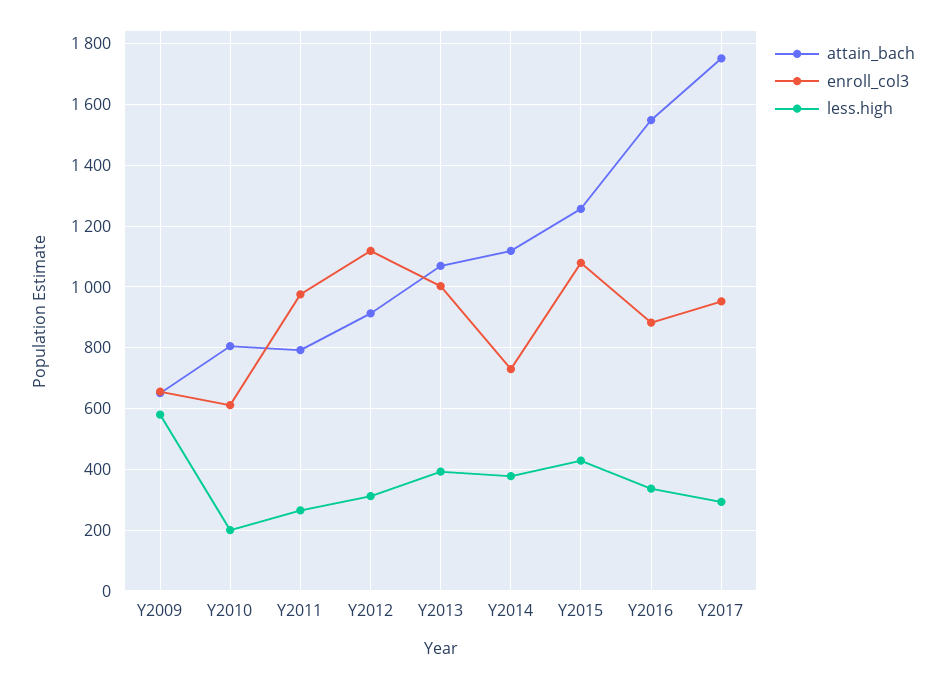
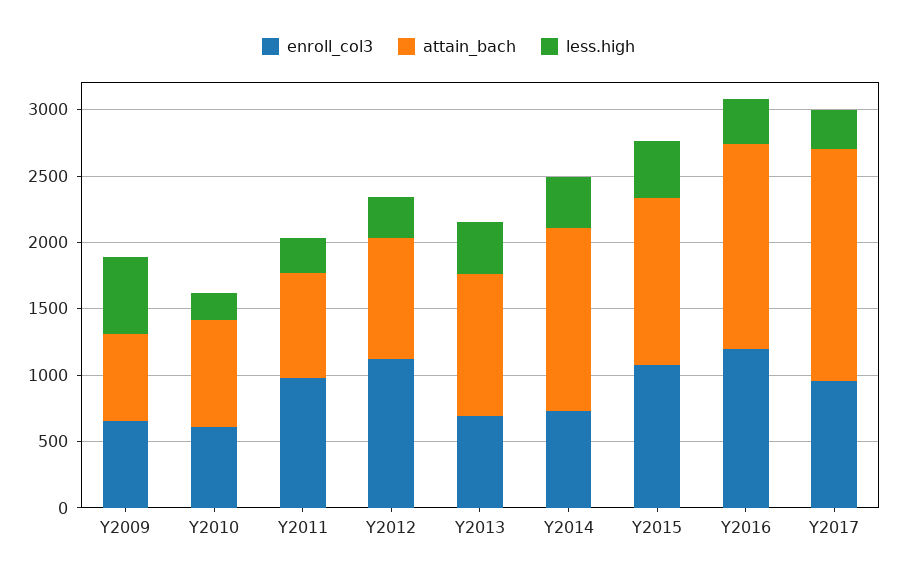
  {
    "attain_bach": {
      "Y2009": 660,
      "Y2010": 800,
      "Y2011": 800,
      "Y2012": 920,
      "Y2013": 1060,
-     "Y2014": 1120,
+     "Y2014": 1400,
      "Y2015": 1260,
      "Y2016": 1540,
      "Y2017": 1760
    },
    "enroll_col3": {
      "Y2009": 660,
      "Y2010": 620,
      "Y2011": 980,
      "Y2012": 1120,
-     "Y2013": 1000,
+     "Y2013": 700,
      "Y2014": 740,
      "Y2015": 1080,
-     "Y2016": 880,
+     "Y2016": 1200,
      "Y2017": 960
    },
    "less.high": {
      "Y2009": 580,
      "Y2010": 200,
      "Y2011": 260,
      "Y2012": 320,
      "Y2013": 400,
      "Y2014": 380,
      "Y2015": 420,
      "Y2016": 340,
      "Y2017": 300
    }
  }

